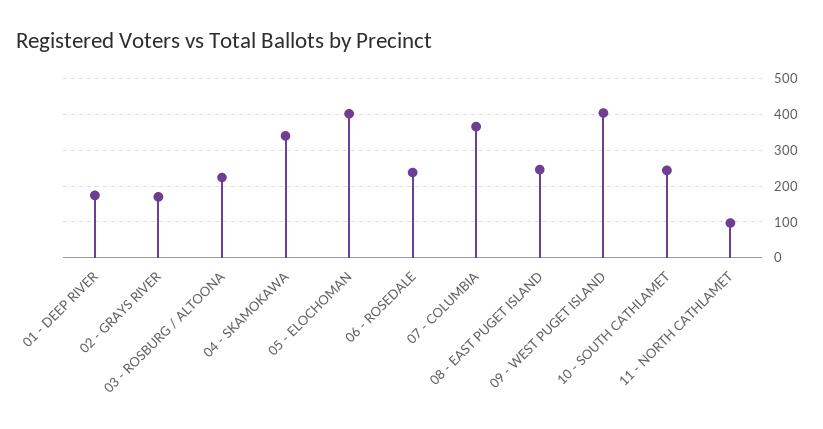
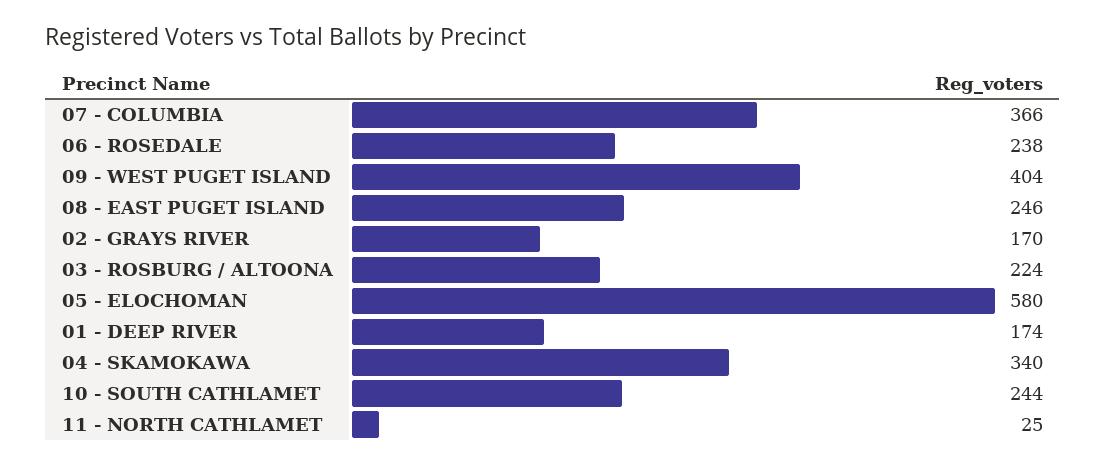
  {
    "01 - DEEP RIVER": 174,
    "02 - GRAYS RIVER": 170,
    "03 - ROSBURG / ALTOONA": 224,
    "04 - SKAMOKAWA": 340,
-   "05 - ELOCHOMAN": 400,
+   "05 - ELOCHOMAN": 580,
    "06 - ROSEDALE": 238,
    "07 - COLUMBIA": 366,
    "08 - EAST PUGET ISLAND": 246,
    "09 - WEST PUGET ISLAND": 404,
    "10 - SOUTH CATHLAMET": 244,
-   "11 - NORTH CATHLAMET": 100
+   "11 - NORTH CATHLAMET": 25
  }

